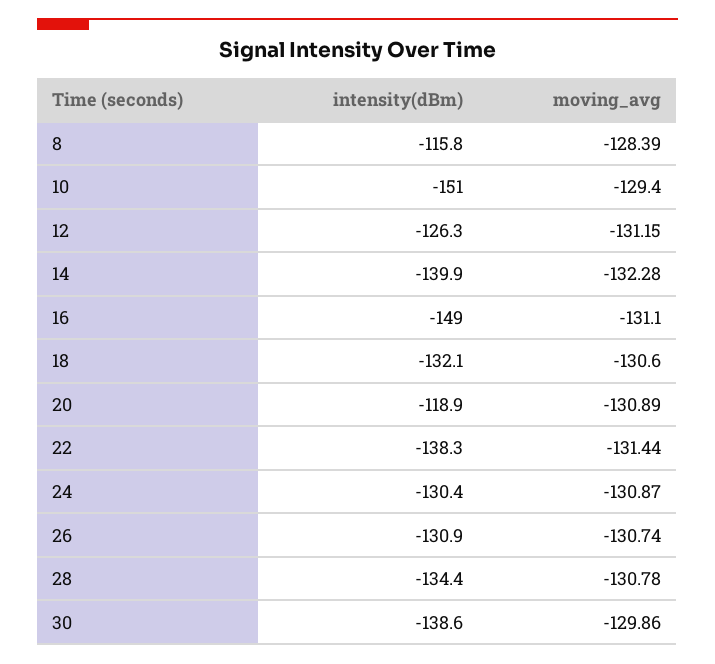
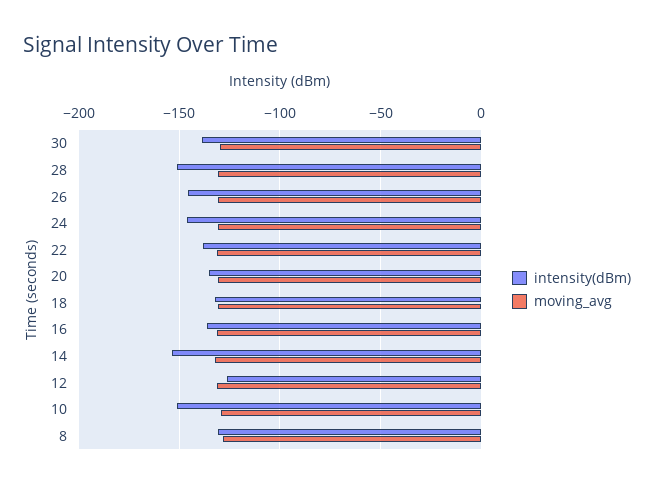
  {
    "intensity(dBm)": {
-     "8": -115.8,
+     "8": -130,
      "10": -151,
      "12": -126.3,
-     "14": -139.9,
+     "14": -155,
-     "16": -149,
+     "16": -135,
      "18": -132.1,
-     "20": -118.9,
+     "20": -135,
      "22": -138.3,
-     "24": -130.4,
+     "24": -145,
-     "26": -130.9,
+     "26": -145,
-     "28": -134.4,
+     "28": -150,
      "30": -138.6
    },
    "moving_avg": {
      "8": -128.39,
      "10": -129.4,
      "12": -131.15,
      "14": -132.28,
      "16": -131.1,
      "18": -130.6,
      "20": -130.89,
      "22": -131.44,
      "24": -130.87,
      "26": -130.74,
      "28": -130.78,
      "30": -129.86
    }
  }

